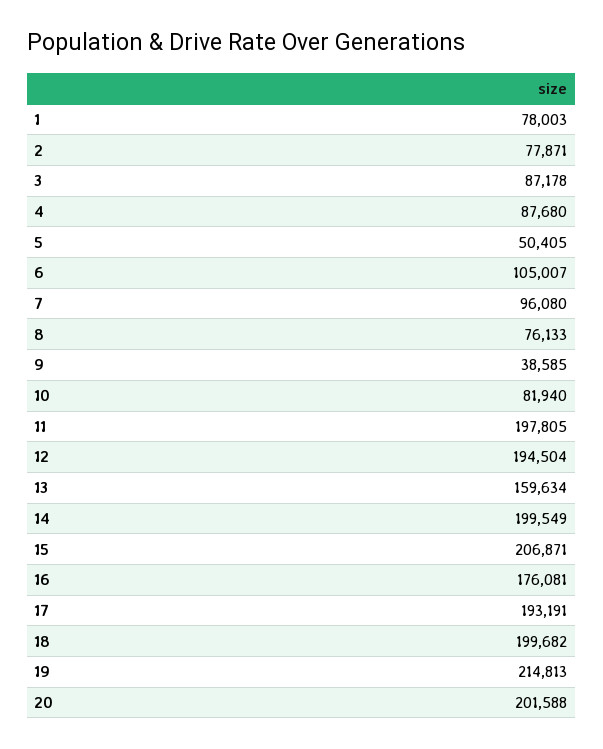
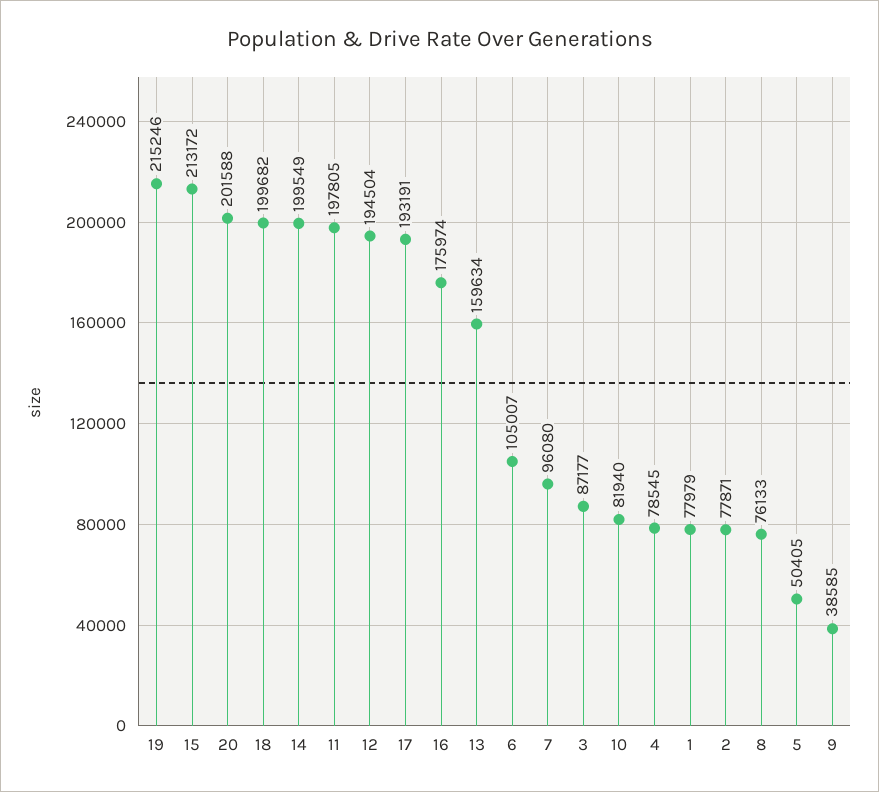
  {
-   "1": 78003,
+   "1": 77979,
    "2": 77871,
-   "3": 87178,
+   "3": 87177,
-   "4": 87680,
+   "4": 78545,
    "5": 50405,
    "6": 105007,
    "7": 96080,
    "8": 76133,
    "9": 38585,
    "10": 81940,
    "11": 197805,
    "12": 194504,
    "13": 159634,
    "14": 199549,
-   "15": 206871,
+   "15": 213172,
-   "16": 176081,
+   "16": 175974,
    "17": 193191,
    "18": 199682,
-   "19": 214813,
+   "19": 215246,
    "20": 201588
  }

